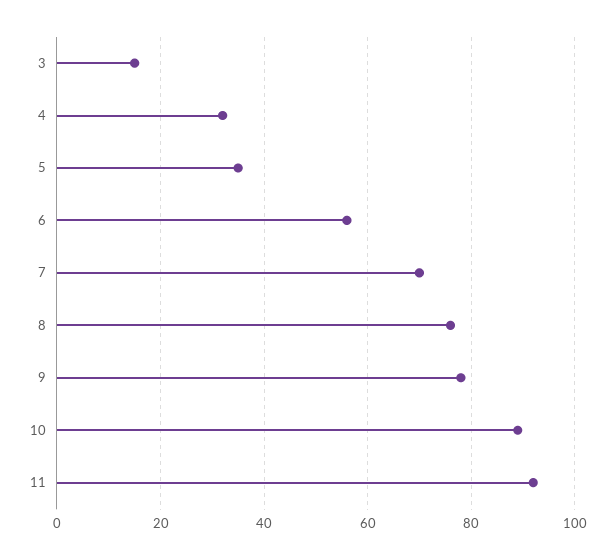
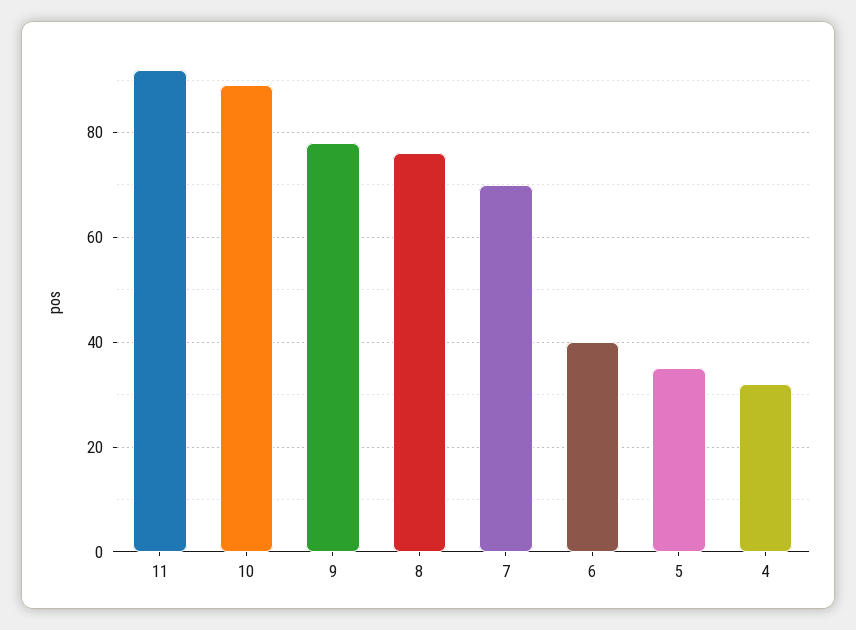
  {
-   "3": 15,
    "4": 30,
    "5": 35,
-   "6": 55,
+   "6": 40,
    "7": 70,
    "8": 75,
    "9": 80,
    "10": 90,
    "11": 90
  }

